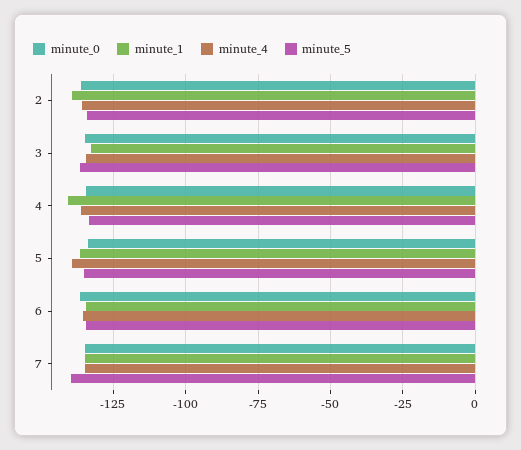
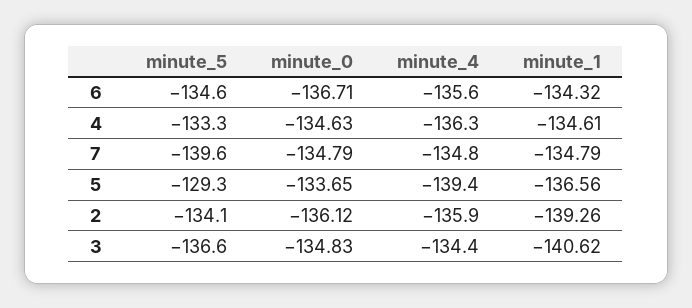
  {
    "minute_0": {
      "2": -136.12,
      "3": -134.83,
      "4": -134.63,
      "5": -133.65,
      "6": -136.71,
      "7": -134.79
    },
    "minute_1": {
      "2": -139.26,
-     "3": -132.5,
+     "3": -140.62,
-     "4": -140,
+     "4": -134.61,
      "5": -136.56,
      "6": -134.32,
      "7": -134.79
    },
    "minute_4": {
      "2": -135.9,
      "3": -134.4,
      "4": -136.3,
      "5": -139.4,
      "6": -135.6,
      "7": -134.8
    },
    "minute_5": {
      "2": -134.1,
      "3": -136.6,
      "4": -133.3,
-     "5": -135,
+     "5": -129.3,
      "6": -134.6,
      "7": -139.6
    }
  }

